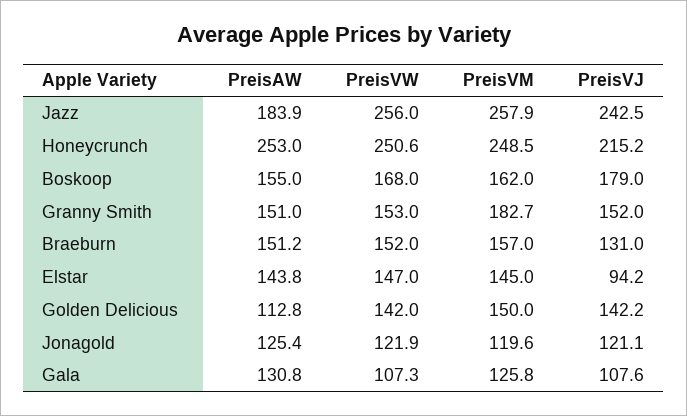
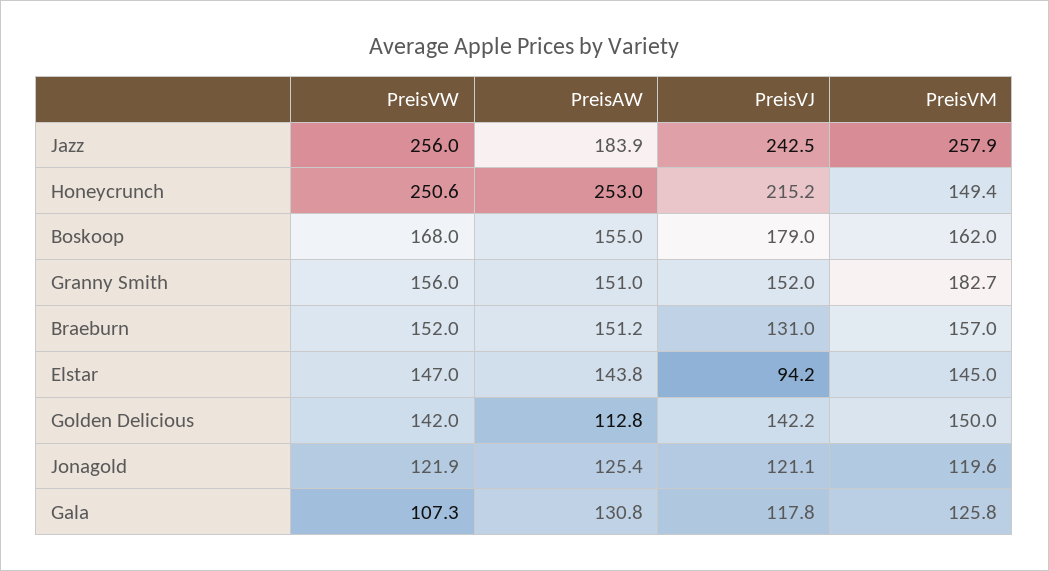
  {
    "PreisAW": {
      "Jazz": 183.9,
      "Honeycrunch": 253,
      "Boskoop": 155,
      "Granny Smith": 151,
      "Braeburn": 151.2,
      "Elstar": 143.8,
      "Golden Delicious": 112.8,
      "Jonagold": 125.4,
      "Gala": 130.8
    },
    "PreisVW": {
      "Jazz": 256,
      "Honeycrunch": 250.6,
      "Boskoop": 168,
-     "Granny Smith": 153,
+     "Granny Smith": 156,
      "Braeburn": 152,
      "Elstar": 147,
      "Golden Delicious": 142,
      "Jonagold": 121.9,
      "Gala": 107.3
    },
    "PreisVM": {
      "Jazz": 257.9,
-     "Honeycrunch": 248.5,
+     "Honeycrunch": 149.4,
      "Boskoop": 162,
      "Granny Smith": 182.7,
      "Braeburn": 157,
      "Elstar": 145,
      "Golden Delicious": 150,
      "Jonagold": 119.6,
      "Gala": 125.8
    },
    "PreisVJ": {
      "Jazz": 242.5,
      "Honeycrunch": 215.2,
      "Boskoop": 179,
      "Granny Smith": 152,
      "Braeburn": 131,
      "Elstar": 94.2,
      "Golden Delicious": 142.2,
      "Jonagold": 121.1,
-     "Gala": 107.6
+     "Gala": 117.8
    }
  }

